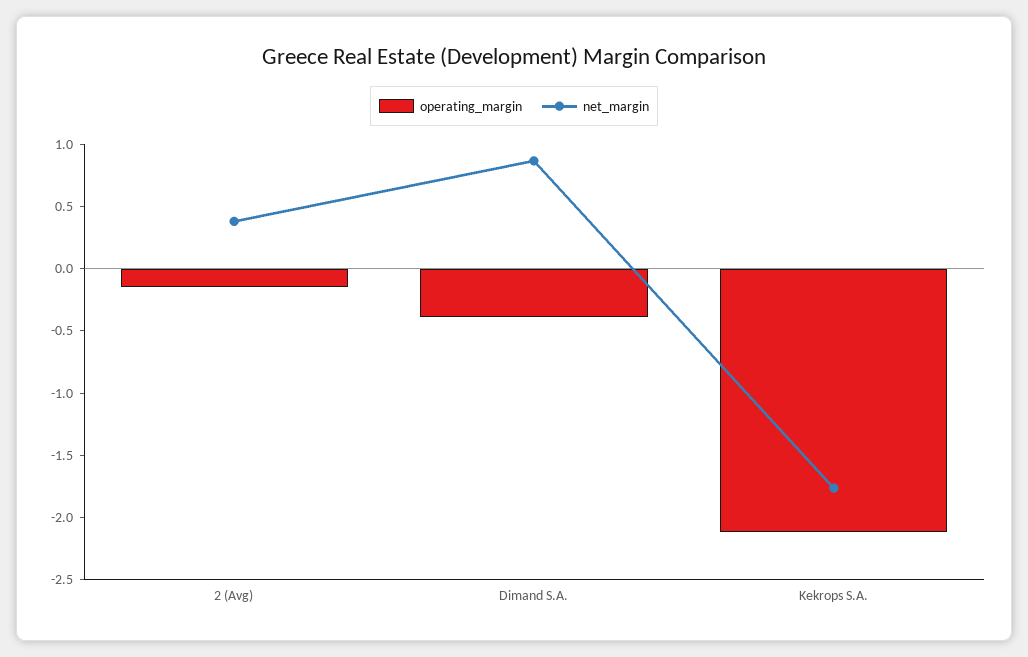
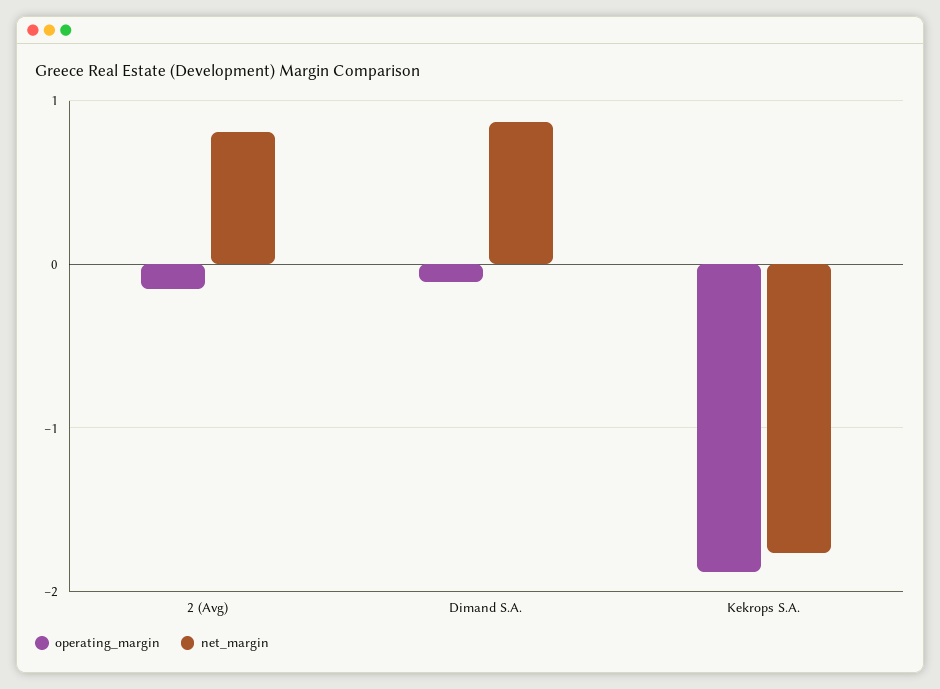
  {
    "operating_margin": {
      "2 (Avg)": -0.1,
-     "Dimand S.A.": -0.4,
+     "Dimand S.A.": -0.1,
-     "Kekrops S.A.": -2.1
+     "Kekrops S.A.": -1.9
    },
    "net_margin": {
-     "2 (Avg)": 0.4,
+     "2 (Avg)": 0.8,
      "Dimand S.A.": 0.9,
      "Kekrops S.A.": -1.8
    }
  }

